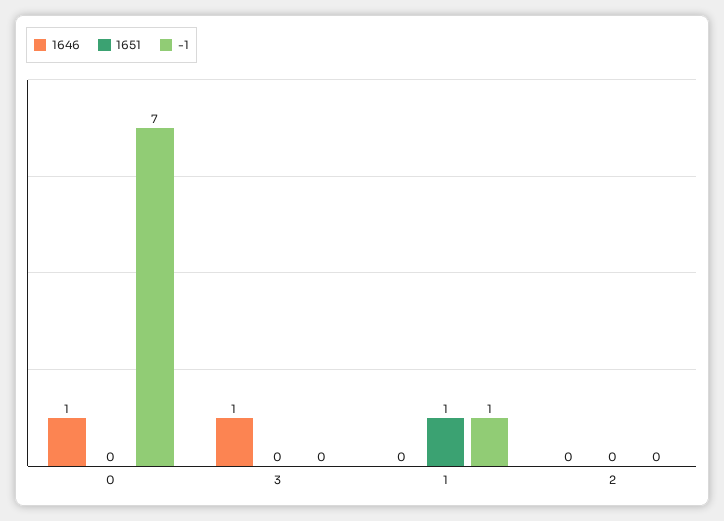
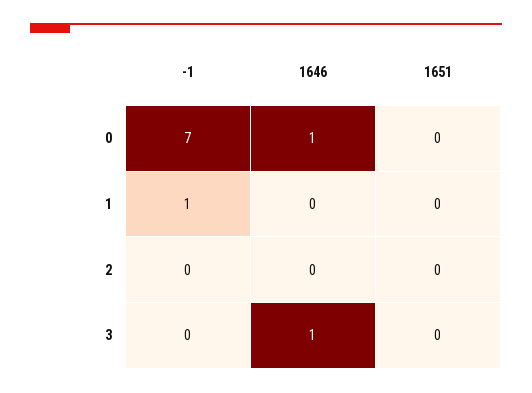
  {
    "1646": {
      "0": 1,
      "3": 1,
      "1": 0,
      "2": 0
    },
    "1651": {
      "0": 0,
      "3": 0,
-     "1": 1,
+     "1": 0,
      "2": 0
    },
    "-1": {
      "0": 7,
      "3": 0,
      "1": 1,
      "2": 0
    }
  }

